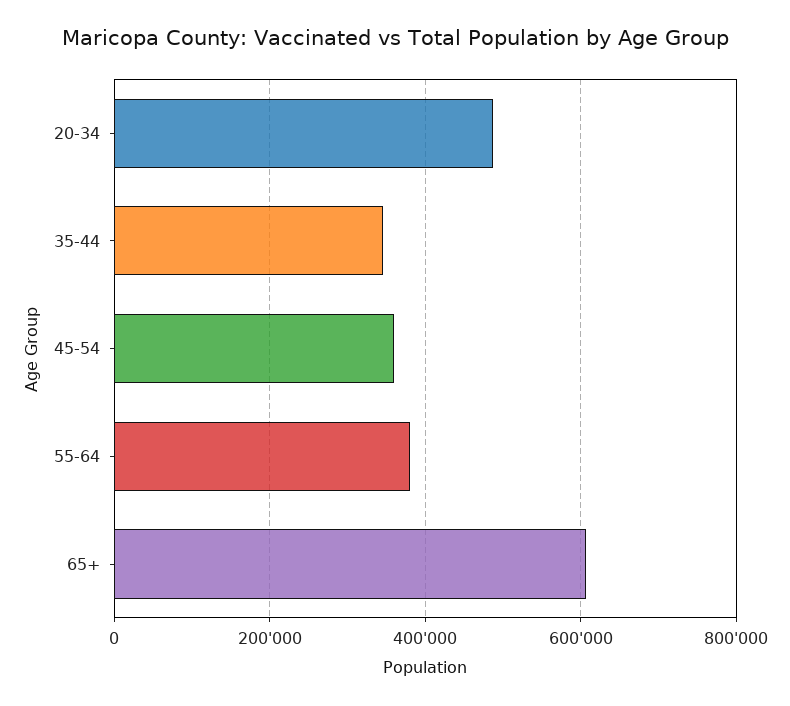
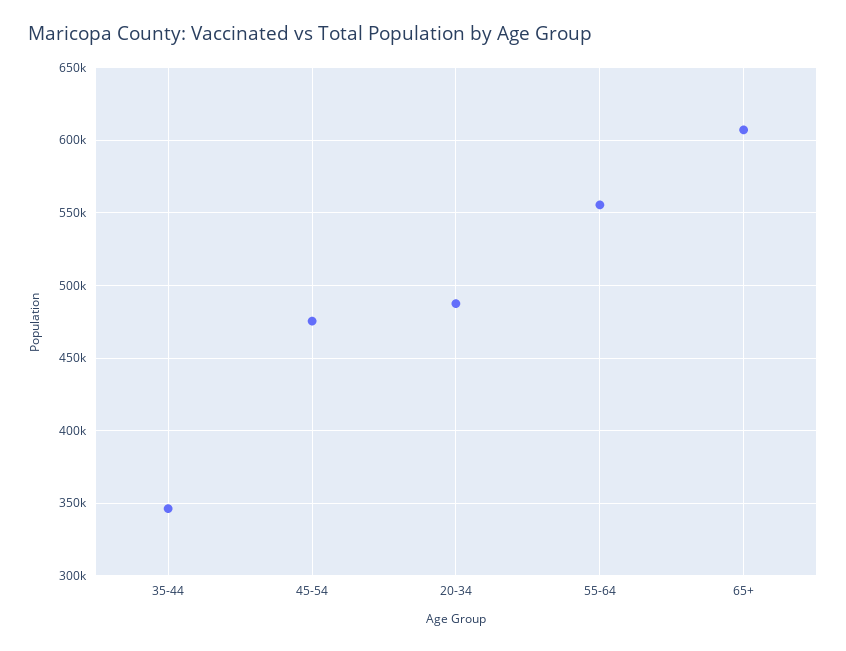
  {
    "20-34": 485000,
    "35-44": 345000,
-   "45-54": 360000,
+   "45-54": 475000,
-   "55-64": 380000,
+   "55-64": 555000,
    "65+": 605000
  }

